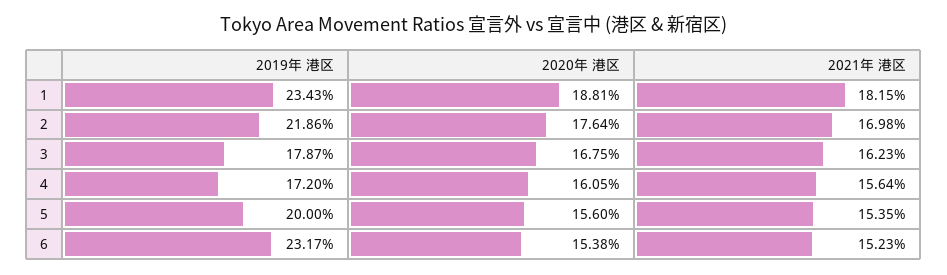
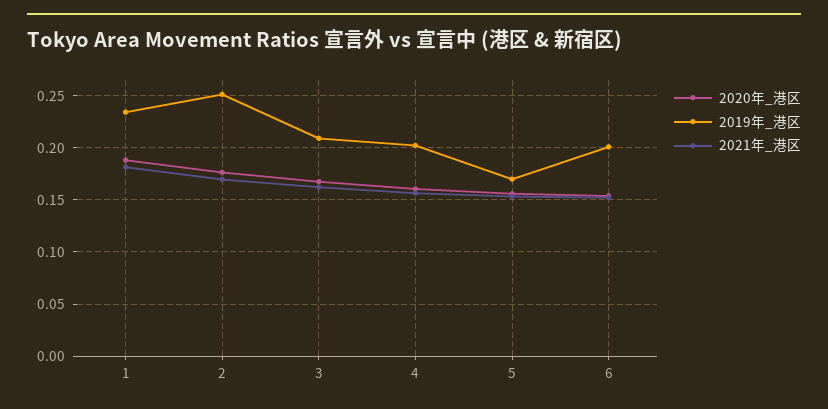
  {
    "2019年 港区": {
      "1": 0.2343,
-     "2": 0.2186,
+     "2": 0.25,
-     "3": 0.1787,
+     "3": 0.21,
-     "4": 0.172,
+     "4": 0.2,
-     "5": 0.2,
+     "5": 0.17,
-     "6": 0.2317
+     "6": 0.2
    },
    "2020年 港区": {
      "1": 0.1881,
      "2": 0.1764,
      "3": 0.1675,
      "4": 0.1605,
      "5": 0.156,
      "6": 0.1538
    },
    "2021年 港区": {
      "1": 0.1815,
      "2": 0.1698,
      "3": 0.1623,
      "4": 0.1564,
      "5": 0.1535,
      "6": 0.1523
    }
  }

